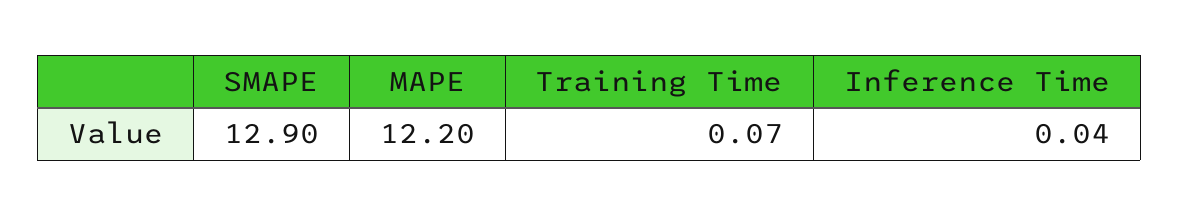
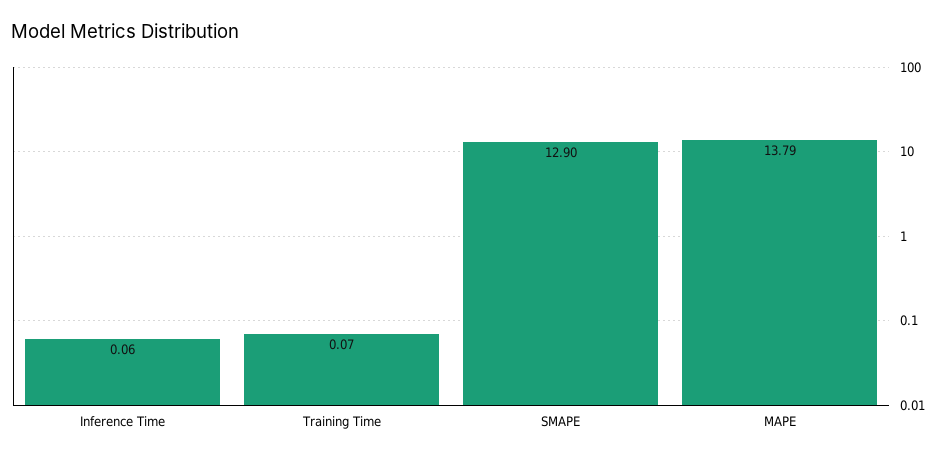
  {
    "SMAPE": 12.9,
-   "MAPE": 12.2,
+   "MAPE": 13.79,
    "Training Time": 0.07,
-   "Inference Time": 0.04
+   "Inference Time": 0.06
  }

